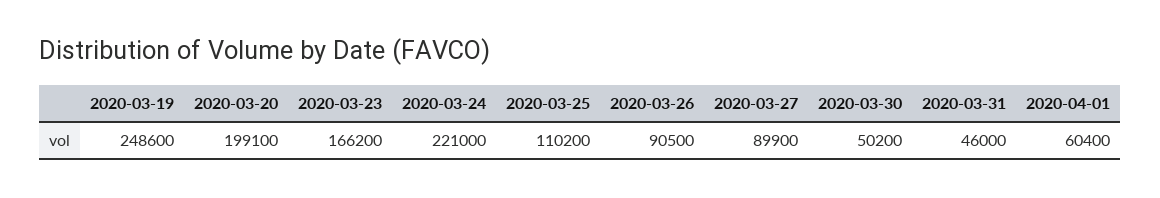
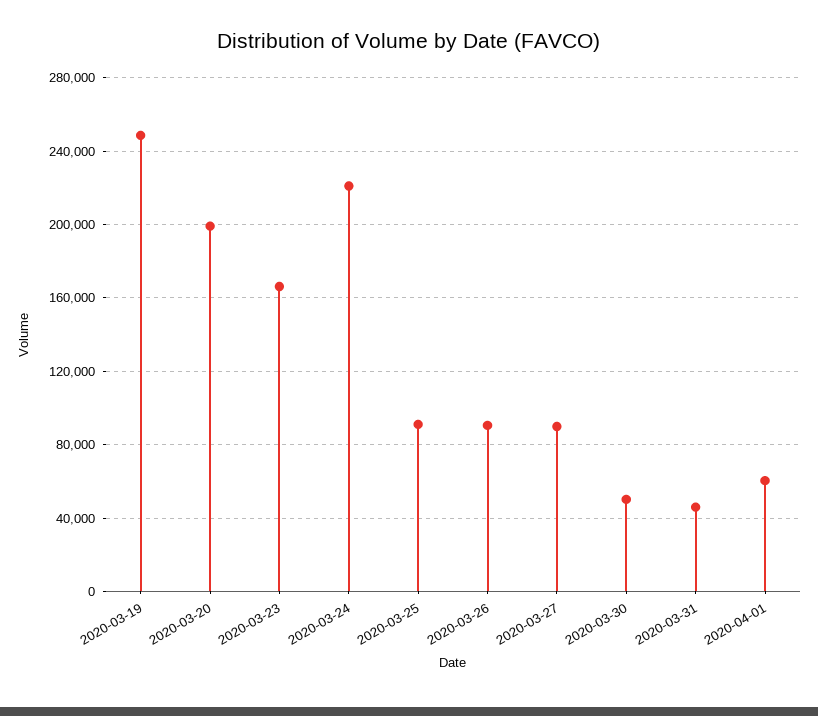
  {
    "2020-03-19": 248600,
    "2020-03-20": 199100,
    "2020-03-23": 166200,
    "2020-03-24": 221000,
-   "2020-03-25": 110200,
+   "2020-03-25": 90000,
    "2020-03-26": 90500,
    "2020-03-27": 89900,
    "2020-03-30": 50200,
    "2020-03-31": 46000,
    "2020-04-01": 60400
  }

